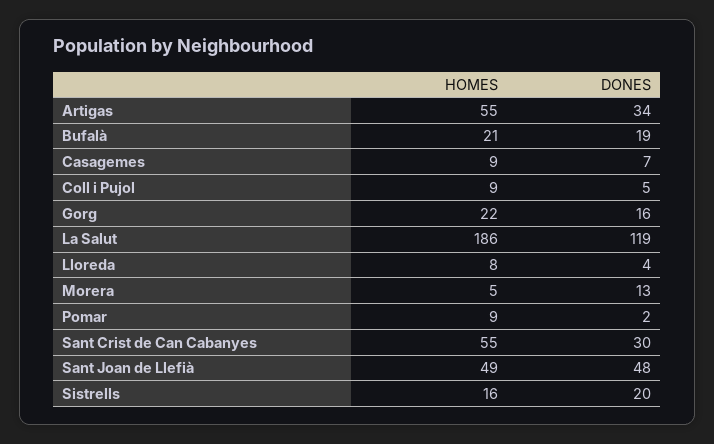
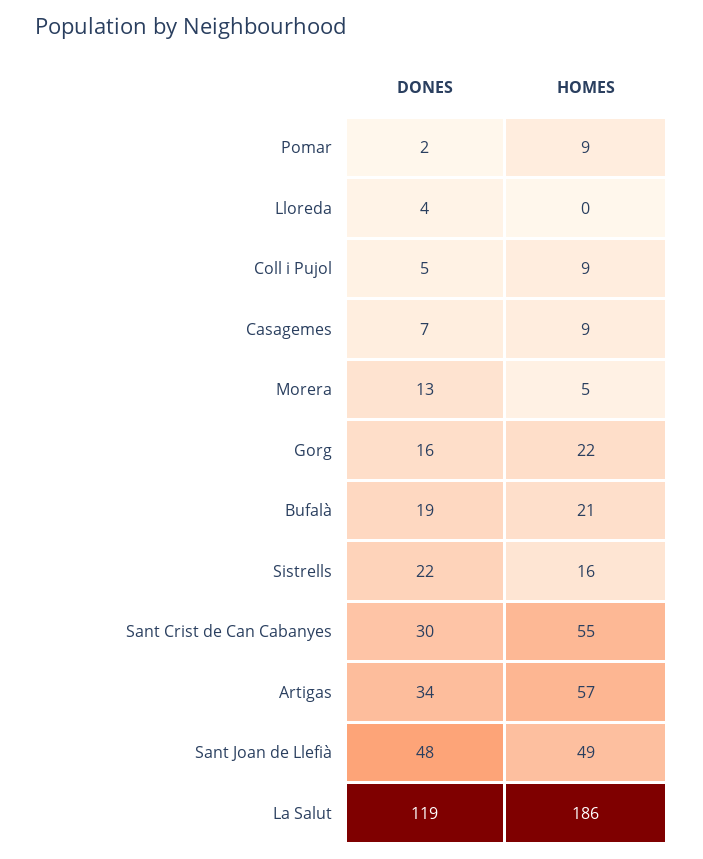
  {
    "HOMES": {
-     "Artigas": 55,
+     "Artigas": 57,
      "Bufalà": 21,
      "Casagemes": 9,
      "Coll i Pujol": 9,
      "Gorg": 22,
      "La Salut": 186,
-     "Lloreda": 8,
+     "Lloreda": 0,
      "Morera": 5,
      "Pomar": 9,
      "Sant Crist de Can Cabanyes": 55,
      "Sant Joan de Llefià": 49,
      "Sistrells": 16
    },
    "DONES": {
      "Artigas": 34,
      "Bufalà": 19,
      "Casagemes": 7,
      "Coll i Pujol": 5,
      "Gorg": 16,
      "La Salut": 119,
      "Lloreda": 4,
      "Morera": 13,
      "Pomar": 2,
      "Sant Crist de Can Cabanyes": 30,
      "Sant Joan de Llefià": 48,
-     "Sistrells": 20
+     "Sistrells": 22
    }
  }

